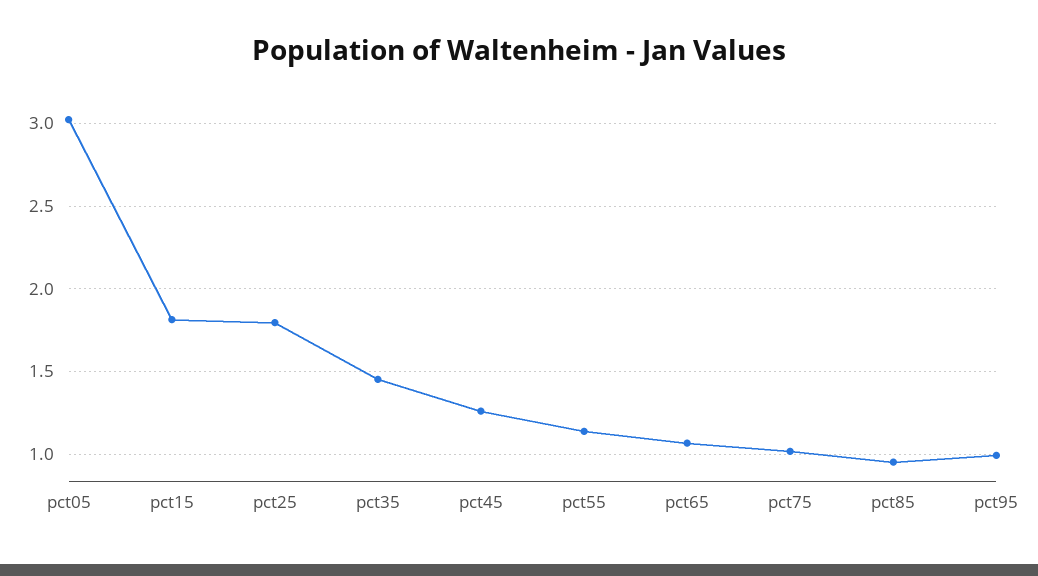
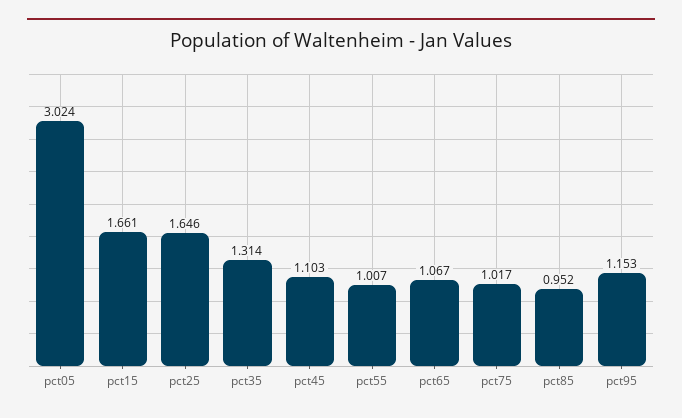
  {
    "pct05": 3.024,
-   "pct15": 1.8,
+   "pct15": 1.661,
-   "pct25": 1.8,
+   "pct25": 1.646,
-   "pct35": 1.45,
+   "pct35": 1.314,
-   "pct45": 1.25,
+   "pct45": 1.103,
-   "pct55": 1.15,
+   "pct55": 1.007,
    "pct65": 1.067,
    "pct75": 1.017,
    "pct85": 0.952,
-   "pct95": 1
+   "pct95": 1.153
  }

